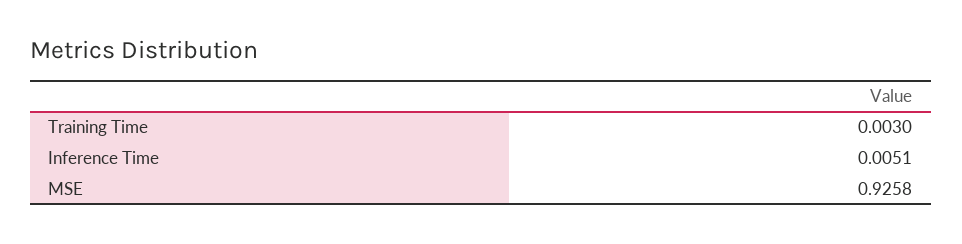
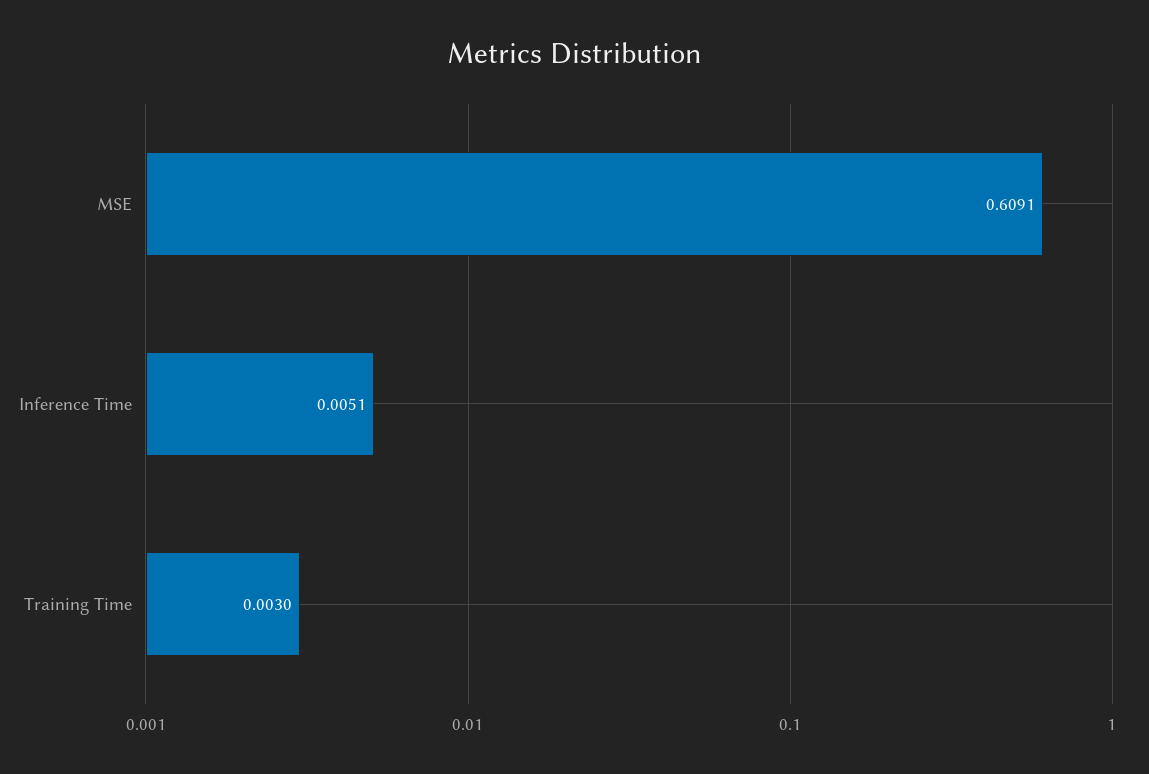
  {
    "Training Time": 0.003,
    "Inference Time": 0.0051,
-   "MSE": 0.9258
+   "MSE": 0.6091
  }

